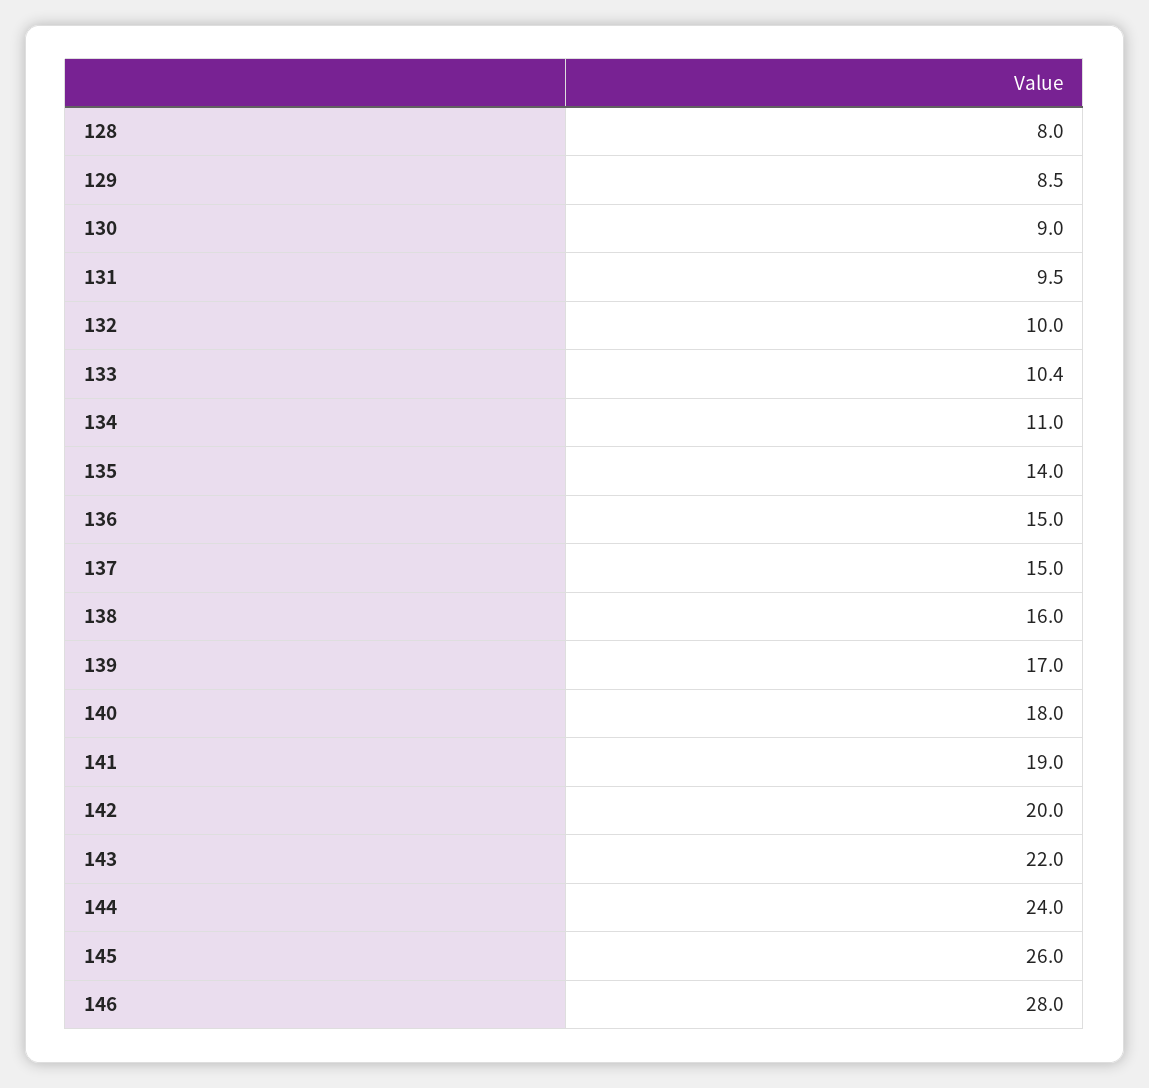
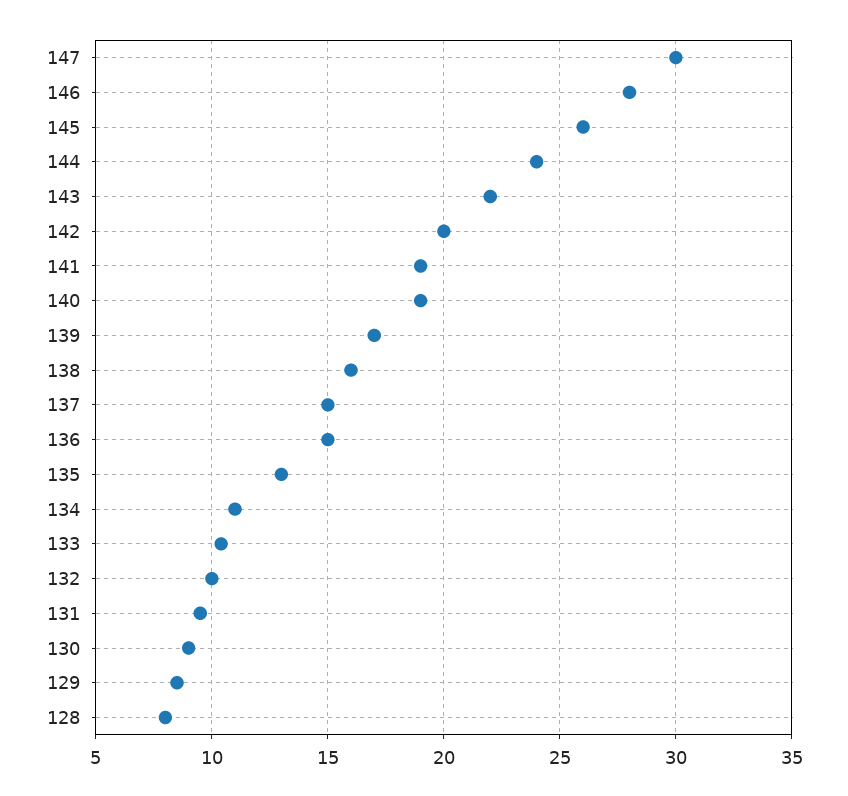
  {
    "128": 8,
    "129": 8.5,
    "130": 9,
    "131": 9.5,
    "132": 10,
    "133": 10.4,
    "134": 11,
-   "135": 14,
+   "135": 13,
    "136": 15,
    "137": 15,
    "138": 16,
    "139": 17,
-   "140": 18,
+   "140": 19,
    "141": 19,
    "142": 20,
    "143": 22,
    "144": 24,
    "145": 26,
-   "146": 28
+   "146": 28,
+   "147": 30
  }

